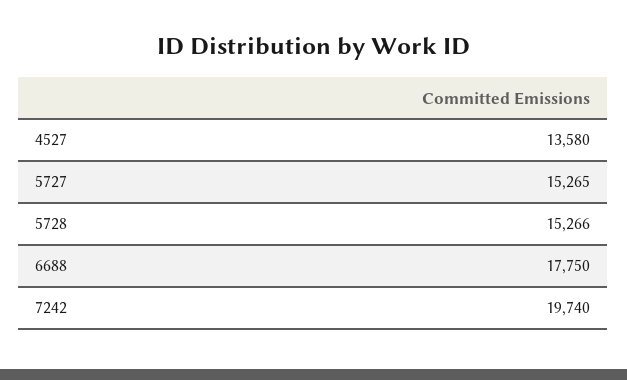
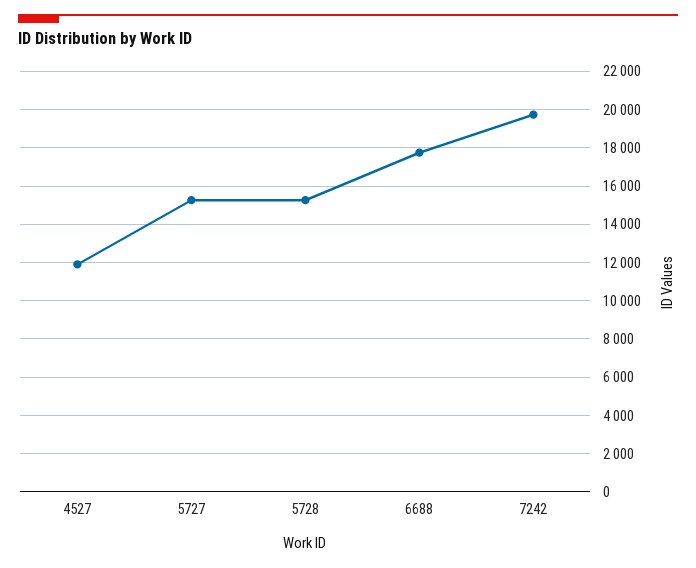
  {
-   "4527": 13580,
+   "4527": 12000,
    "5727": 15265,
    "5728": 15266,
    "6688": 17750,
    "7242": 19740
  }

